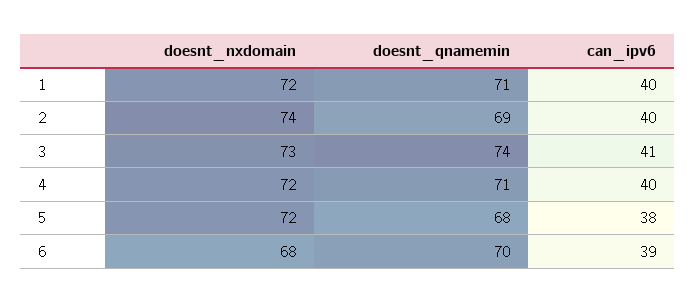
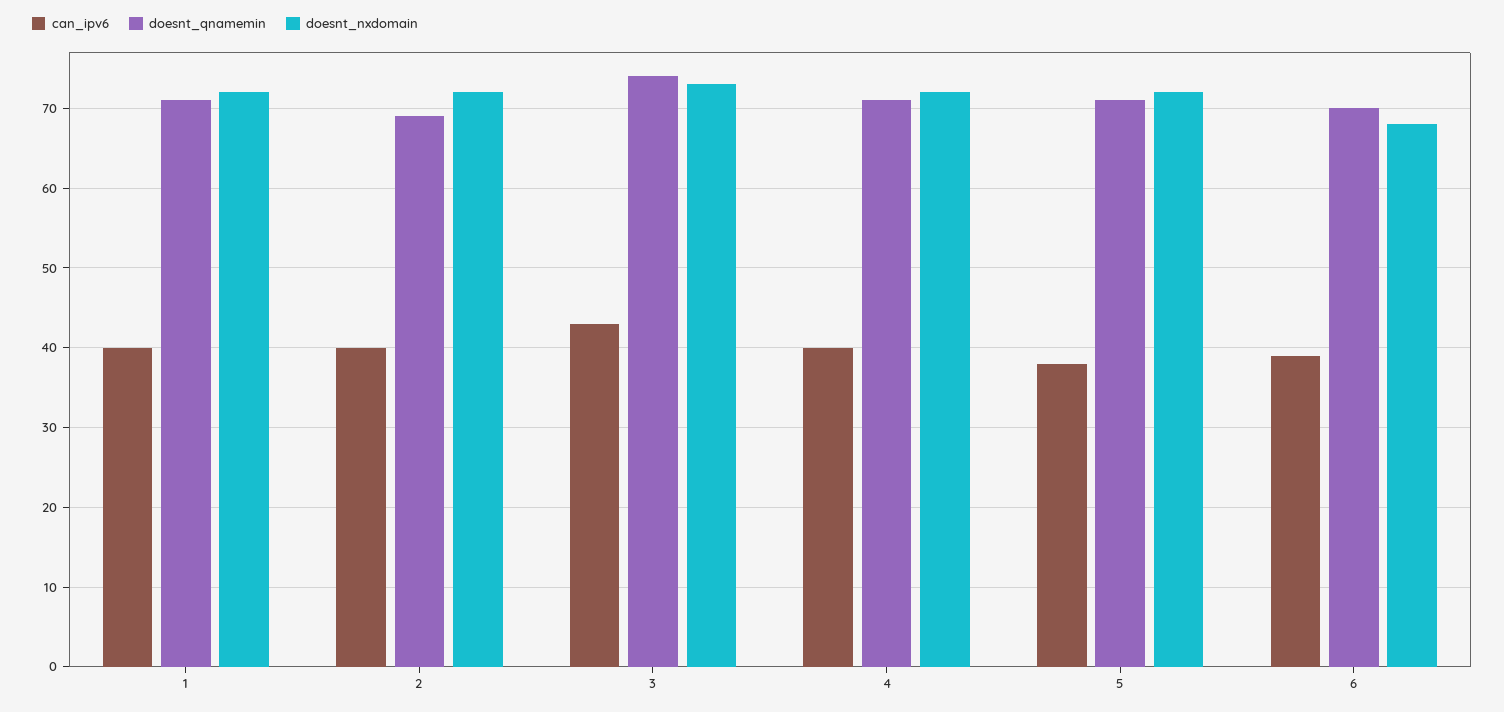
  {
    "doesnt_nxdomain": {
      "1": 72,
-     "2": 74,
+     "2": 72,
      "3": 73,
      "4": 72,
      "5": 72,
      "6": 68
    },
    "doesnt_qnamemin": {
      "1": 71,
      "2": 69,
      "3": 74,
      "4": 71,
-     "5": 68,
+     "5": 71,
      "6": 70
    },
    "can_ipv6": {
      "1": 40,
      "2": 40,
-     "3": 41,
+     "3": 43,
      "4": 40,
      "5": 38,
      "6": 39
    }
  }

